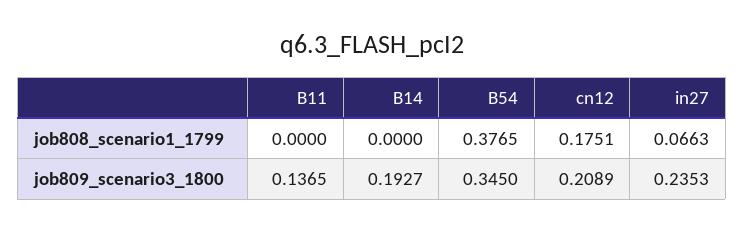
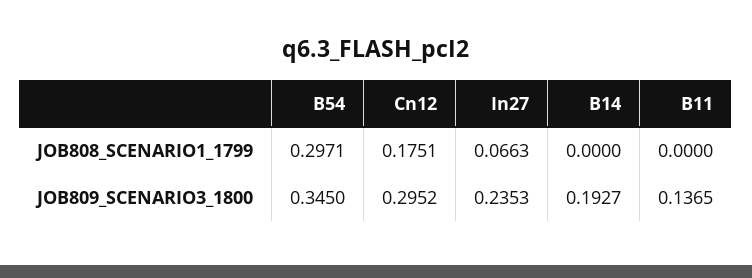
  {
    "B11": {
      "job808_scenario1_1799": 0,
      "job809_scenario3_1800": 0.1365
    },
    "B14": {
      "job808_scenario1_1799": 0,
      "job809_scenario3_1800": 0.1927
    },
    "B54": {
-     "job808_scenario1_1799": 0.3765,
+     "job808_scenario1_1799": 0.2971,
      "job809_scenario3_1800": 0.345
    },
    "cn12": {
      "job808_scenario1_1799": 0.1751,
-     "job809_scenario3_1800": 0.2089
+     "job809_scenario3_1800": 0.2952
    },
    "in27": {
      "job808_scenario1_1799": 0.0663,
      "job809_scenario3_1800": 0.2353
    }
  }

